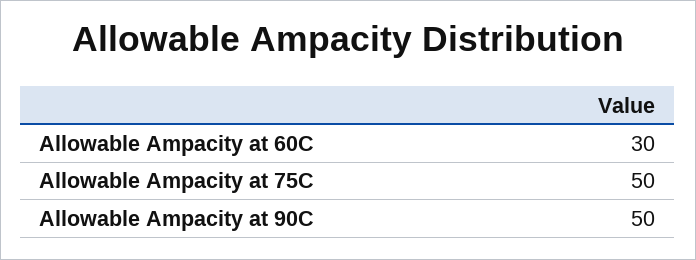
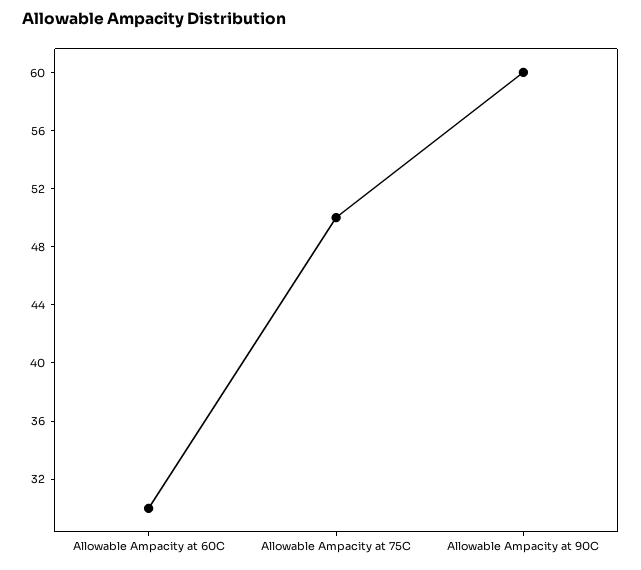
  {
    "Allowable Ampacity at 60C": 30,
    "Allowable Ampacity at 75C": 50,
-   "Allowable Ampacity at 90C": 50
+   "Allowable Ampacity at 90C": 60
  }

